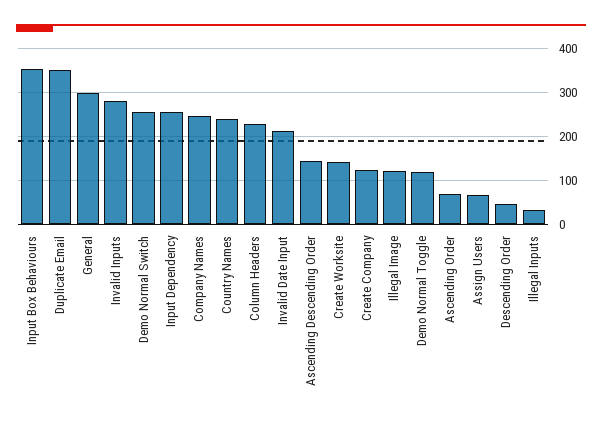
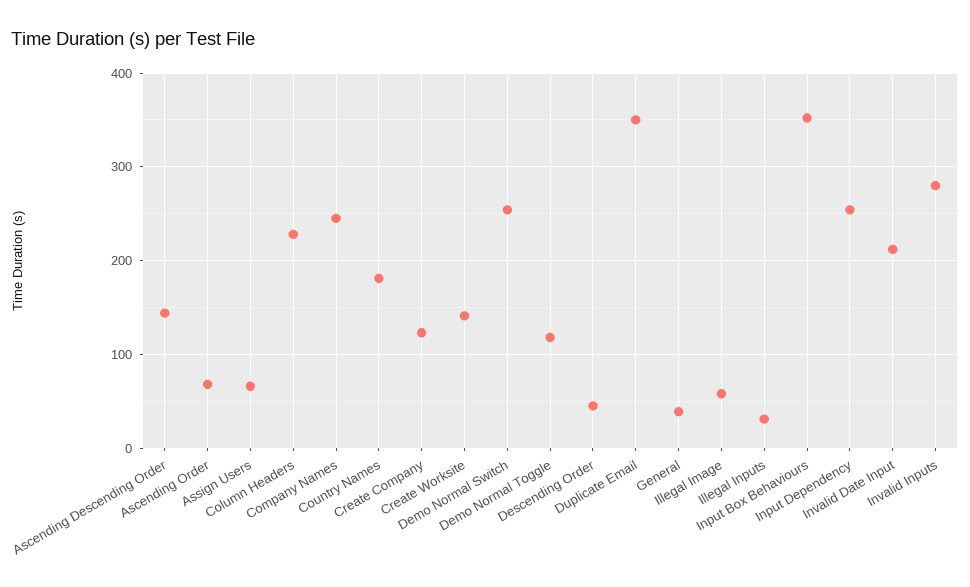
  {
    "Input Box Behaviours": 350,
    "Duplicate Email": 350,
-   "General": 300,
+   "General": 40,
    "Invalid Inputs": 280,
    "Demo Normal Switch": 250,
    "Input Dependency": 250,
    "Company Names": 250,
-   "Country Names": 240,
+   "Country Names": 180,
    "Column Headers": 230,
    "Invalid Date Input": 210,
    "Ascending Descending Order": 140,
    "Create Worksite": 140,
    "Create Company": 120,
-   "Illegal Image": 120,
+   "Illegal Image": 60,
    "Demo Normal Toggle": 120,
    "Ascending Order": 70,
    "Assign Users": 70,
    "Descending Order": 50,
    "Illegal Inputs": 30
  }

